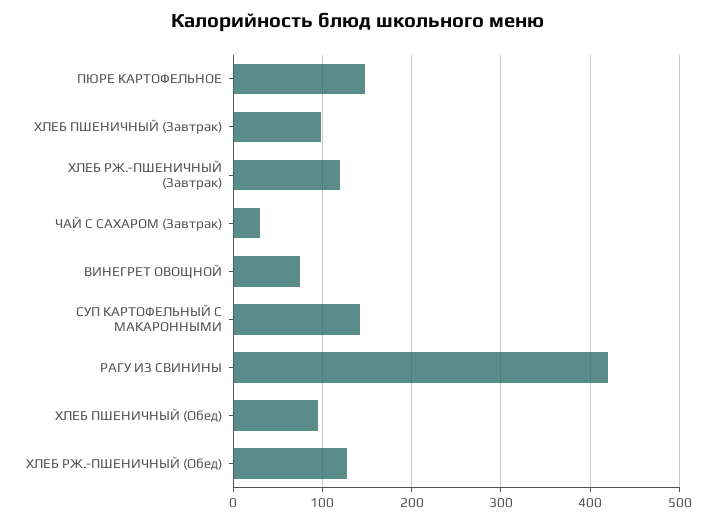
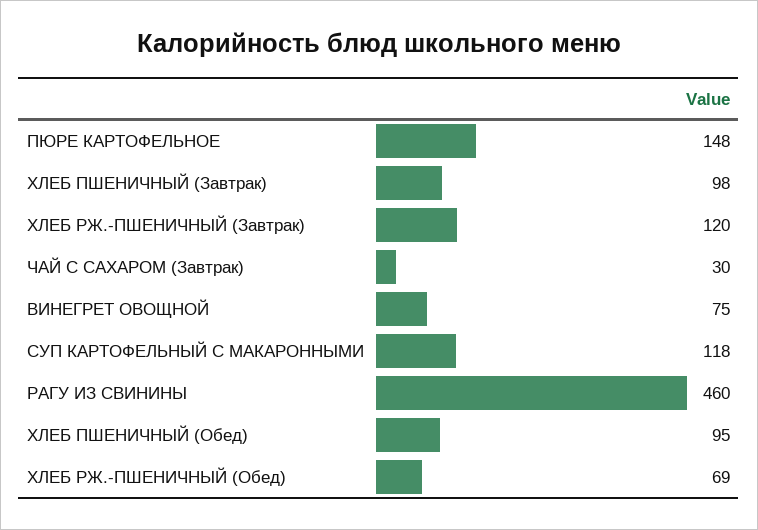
  {
    "ПЮРЕ КАРТОФЕЛЬНОЕ": 148,
    "ХЛЕБ ПШЕНИЧНЫЙ (Завтрак)": 98,
    "ХЛЕБ РЖ.-ПШЕНИЧНЫЙ (Завтрак)": 120,
    "ЧАЙ С САХАРОМ (Завтрак)": 30,
    "ВИНЕГРЕТ ОВОЩНОЙ": 75,
-   "СУП КАРТОФЕЛЬНЫЙ С МАКАРОННЫМИ": 140,
+   "СУП КАРТОФЕЛЬНЫЙ С МАКАРОННЫМИ": 118,
-   "РАГУ ИЗ СВИНИНЫ": 420,
+   "РАГУ ИЗ СВИНИНЫ": 460,
    "ХЛЕБ ПШЕНИЧНЫЙ (Обед)": 95,
-   "ХЛЕБ РЖ.-ПШЕНИЧНЫЙ (Обед)": 130
+   "ХЛЕБ РЖ.-ПШЕНИЧНЫЙ (Обед)": 69
  }

